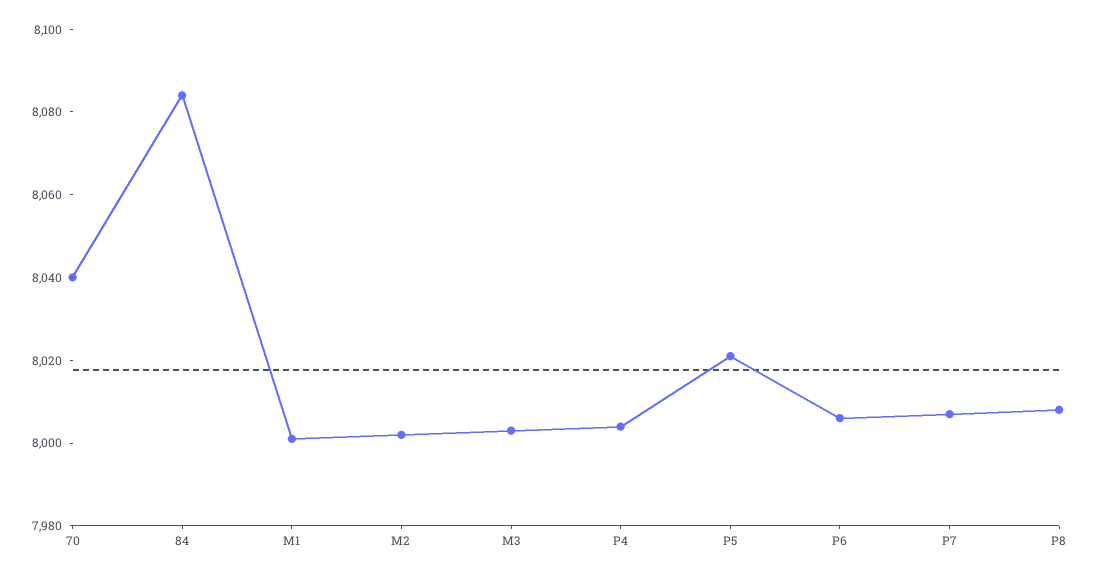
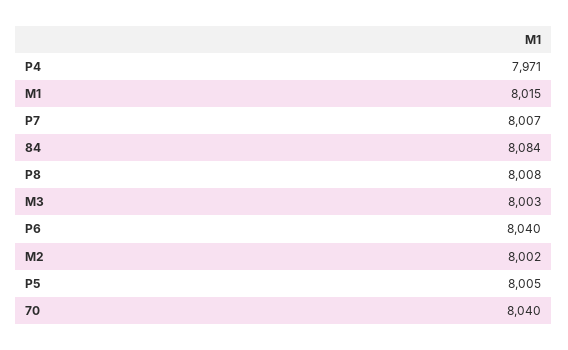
  {
    "70": 8040,
    "84": 8084,
-   "M1": 8000,
+   "M1": 8015,
    "M2": 8002,
    "M3": 8003,
-   "P4": 8005,
+   "P4": 7971,
-   "P5": 8020,
+   "P5": 8005,
-   "P6": 8005,
+   "P6": 8040,
    "P7": 8007,
    "P8": 8008
  }

